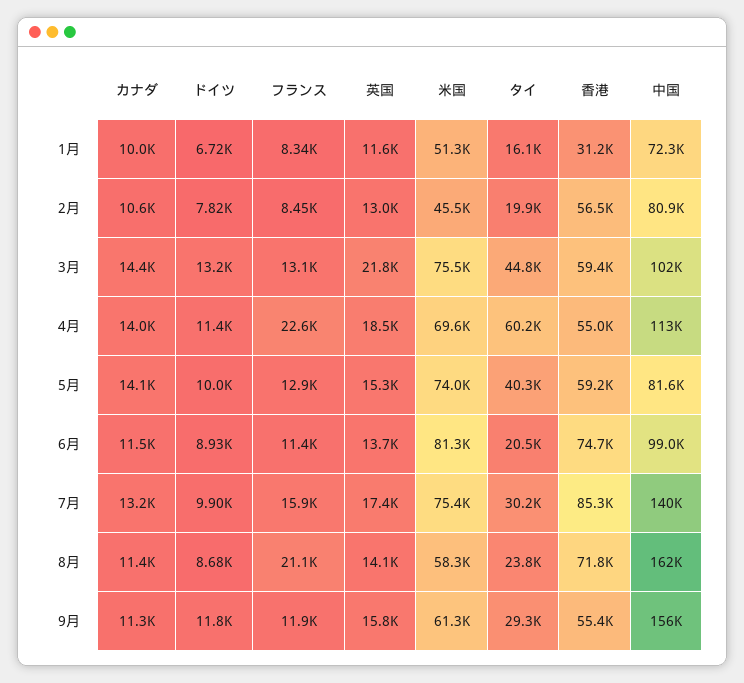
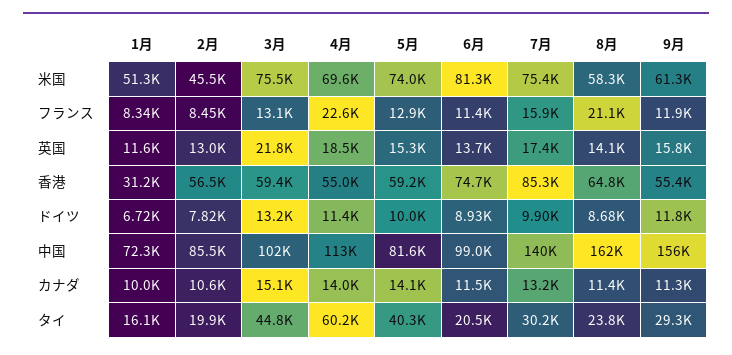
  {
    "カナダ": {
      "1月": 10000,
      "2月": 10600,
-     "3月": 14400,
+     "3月": 15100,
      "4月": 14000,
      "5月": 14100,
      "6月": 11500,
      "7月": 13200,
      "8月": 11400,
      "9月": 11300
    },
    "ドイツ": {
      "1月": 6720,
      "2月": 7820,
      "3月": 13200,
      "4月": 11400,
      "5月": 10000,
      "6月": 8930,
      "7月": 9900,
      "8月": 8680,
      "9月": 11800
    },
    "フランス": {
      "1月": 8340,
      "2月": 8450,
      "3月": 13100,
      "4月": 22600,
      "5月": 12900,
      "6月": 11400,
      "7月": 15900,
      "8月": 21100,
      "9月": 11900
    },
    "英国": {
      "1月": 11600,
      "2月": 13000,
      "3月": 21800,
      "4月": 18500,
      "5月": 15300,
      "6月": 13700,
      "7月": 17400,
      "8月": 14100,
      "9月": 15800
    },
    "米国": {
      "1月": 51300,
      "2月": 45500,
      "3月": 75500,
      "4月": 69600,
      "5月": 74000,
      "6月": 81300,
      "7月": 75400,
      "8月": 58300,
      "9月": 61300
    },
    "タイ": {
      "1月": 16100,
      "2月": 19900,
      "3月": 44800,
      "4月": 60200,
      "5月": 40300,
      "6月": 20500,
      "7月": 30200,
      "8月": 23800,
      "9月": 29300
    },
    "香港": {
      "1月": 31200,
      "2月": 56500,
      "3月": 59400,
      "4月": 55000,
      "5月": 59200,
      "6月": 74700,
      "7月": 85300,
-     "8月": 71800,
+     "8月": 64800,
      "9月": 55400
    },
    "中国": {
      "1月": 72300,
-     "2月": 80900,
+     "2月": 85500,
      "3月": 102000,
      "4月": 113000,
      "5月": 81600,
      "6月": 99000,
      "7月": 140000,
      "8月": 162000,
      "9月": 156000
    }
  }

